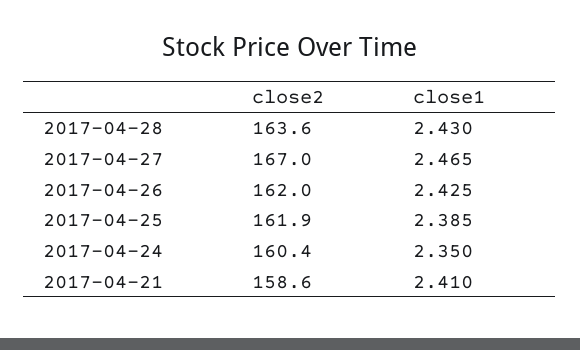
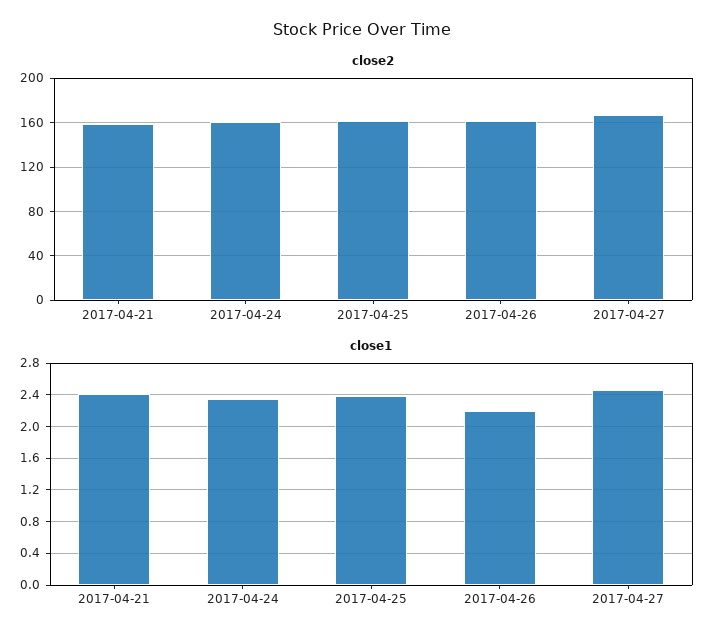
  {
    "close2": {
-     "2017-04-28": 163.6,
      "2017-04-27": 167,
      "2017-04-26": 162,
      "2017-04-25": 161.9,
      "2017-04-24": 160.4,
      "2017-04-21": 158.6
    },
    "close1": {
-     "2017-04-28": 2.43,
      "2017-04-27": 2.465,
-     "2017-04-26": 2.425,
+     "2017-04-26": 2.2,
      "2017-04-25": 2.385,
      "2017-04-24": 2.35,
      "2017-04-21": 2.41
    }
  }

